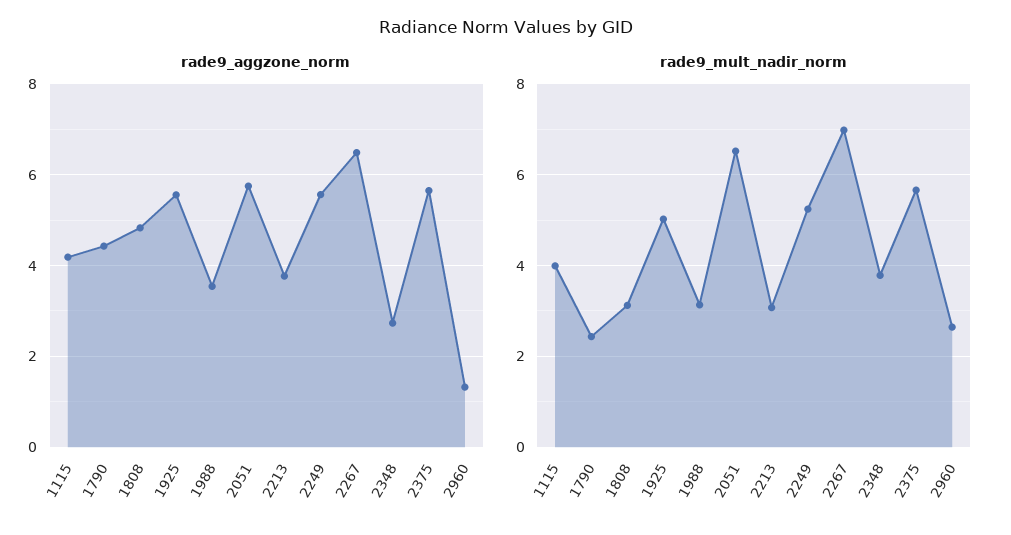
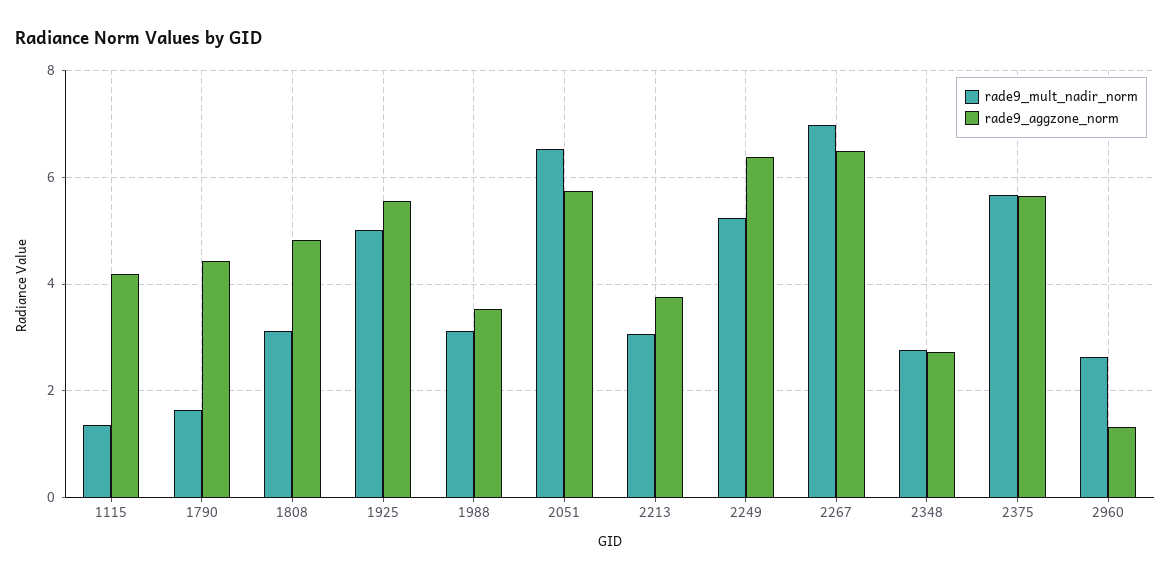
  {
    "rade9_aggzone_norm": {
      "1115": 4.2,
      "1790": 4.4,
      "1808": 4.8,
      "1925": 5.6,
      "1988": 3.6,
      "2051": 5.8,
      "2213": 3.8,
-     "2249": 5.6,
+     "2249": 6.4,
      "2267": 6.4,
      "2348": 2.8,
      "2375": 5.6,
      "2960": 1.4
    },
    "rade9_mult_nadir_norm": {
-     "1115": 4,
+     "1115": 1.4,
-     "1790": 2.4,
+     "1790": 1.6,
      "1808": 3.2,
      "1925": 5,
      "1988": 3.2,
      "2051": 6.6,
      "2213": 3,
      "2249": 5.2,
      "2267": 7,
-     "2348": 3.8,
+     "2348": 2.8,
      "2375": 5.6,
      "2960": 2.6
    }
  }

